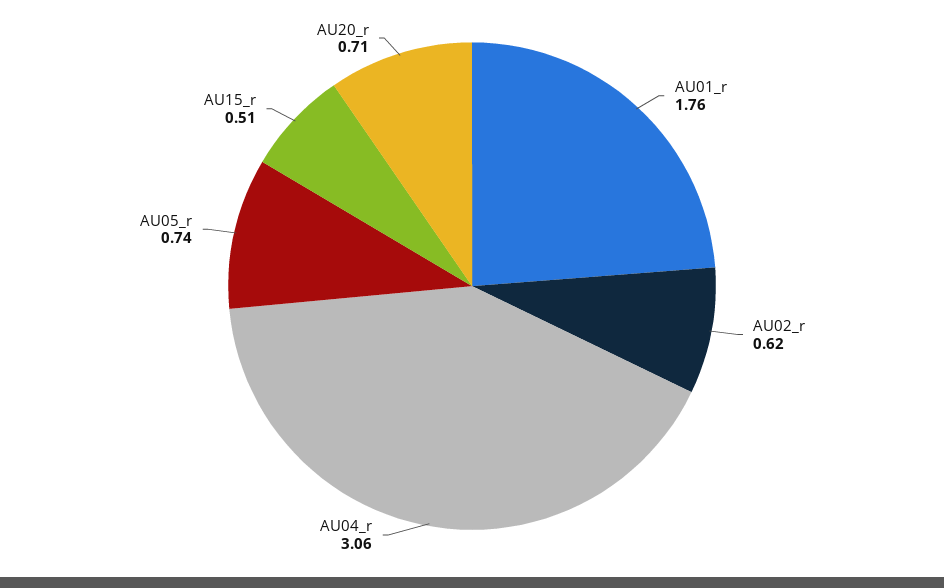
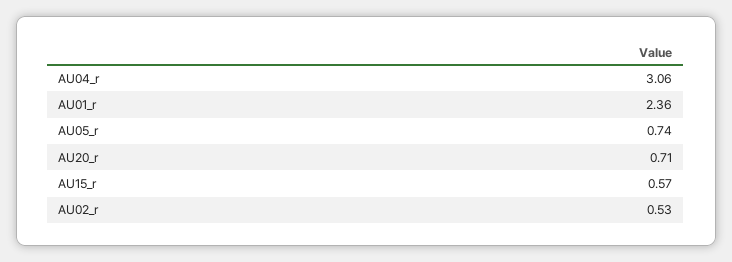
  {
-   "AU01_r": 1.76,
+   "AU01_r": 2.36,
-   "AU02_r": 0.62,
+   "AU02_r": 0.53,
    "AU04_r": 3.06,
    "AU05_r": 0.74,
-   "AU15_r": 0.51,
+   "AU15_r": 0.57,
    "AU20_r": 0.71
  }

